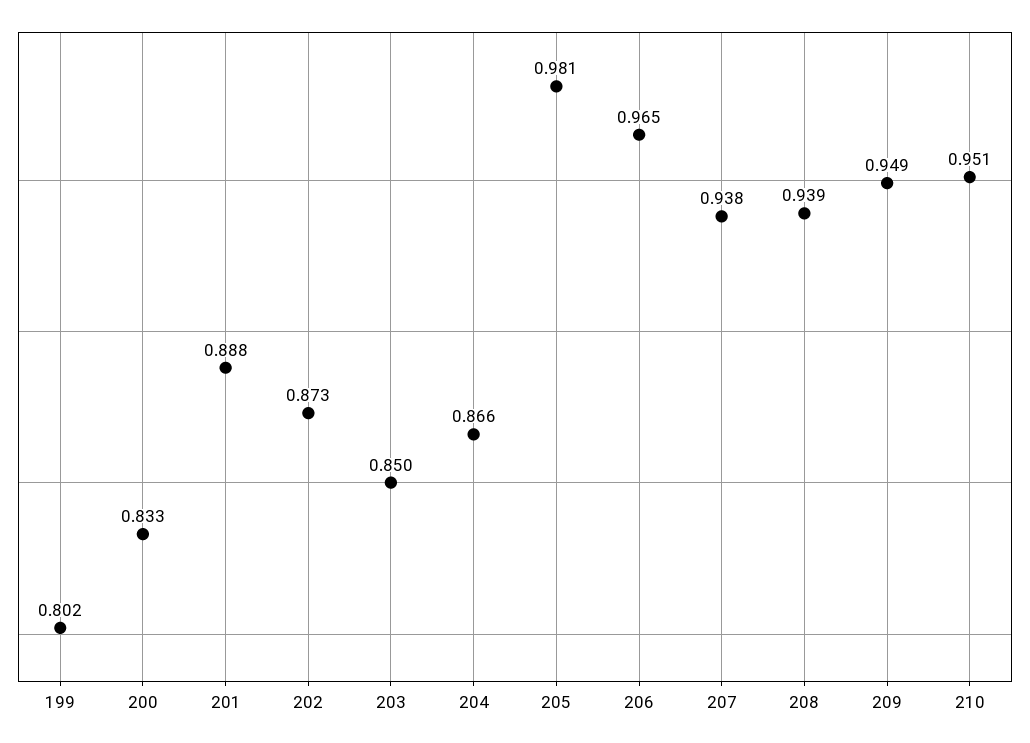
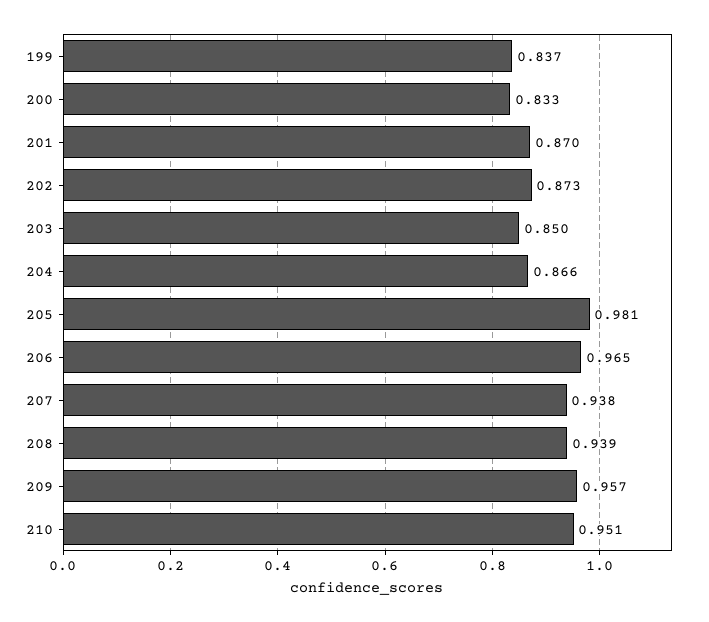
  {
-   "199": 0.802,
+   "199": 0.837,
    "200": 0.833,
-   "201": 0.888,
+   "201": 0.87,
    "202": 0.873,
    "203": 0.85,
    "204": 0.866,
    "205": 0.981,
    "206": 0.965,
    "207": 0.938,
    "208": 0.939,
-   "209": 0.949,
+   "209": 0.957,
    "210": 0.951
  }

